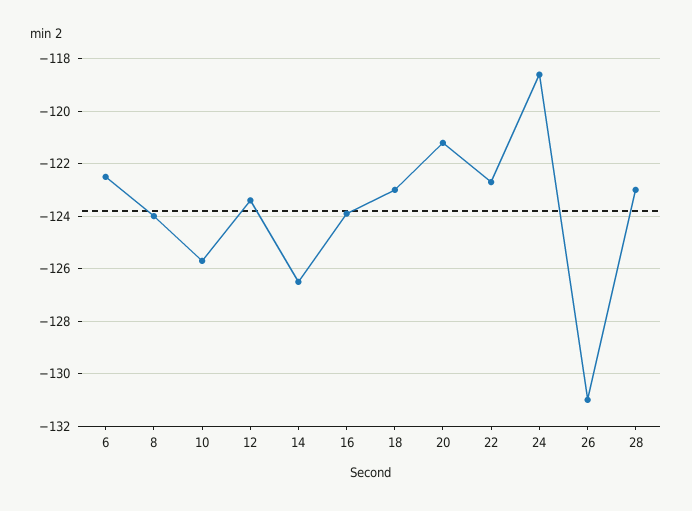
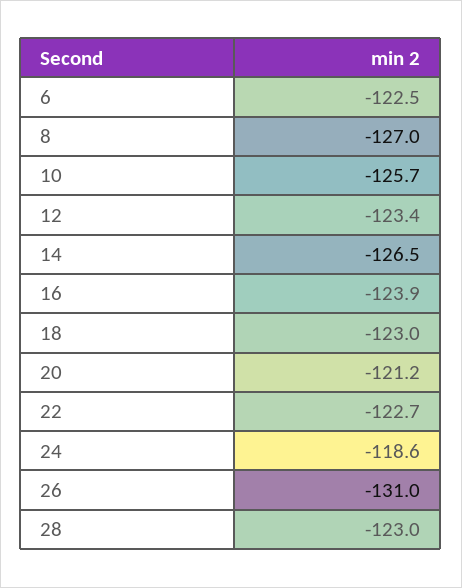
  {
    "6": -122.5,
-   "8": -124,
+   "8": -127,
    "10": -125.7,
    "12": -123.4,
    "14": -126.5,
    "16": -123.9,
    "18": -123,
    "20": -121.2,
    "22": -122.7,
    "24": -118.6,
    "26": -131,
    "28": -123
  }

